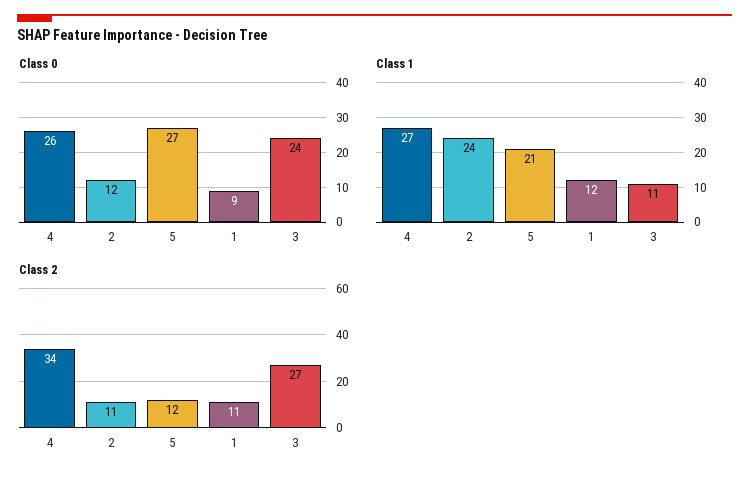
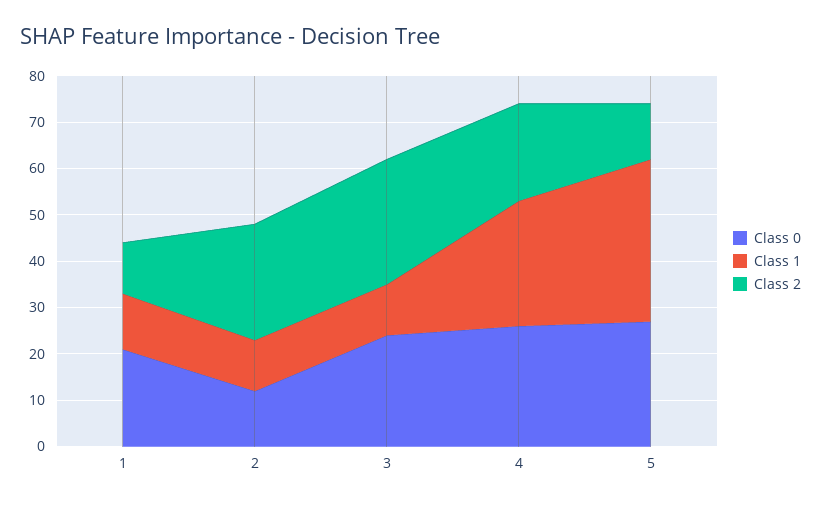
  {
    "Class 0": {
      "4": 26,
      "2": 12,
      "5": 27,
-     "1": 9,
+     "1": 20,
      "3": 24
    },
    "Class 1": {
      "4": 27,
-     "2": 24,
+     "2": 10,
-     "5": 21,
+     "5": 35,
      "1": 12,
      "3": 11
    },
    "Class 2": {
-     "4": 34,
+     "4": 20,
-     "2": 11,
+     "2": 25,
      "5": 12,
      "1": 11,
      "3": 27
    }
  }

